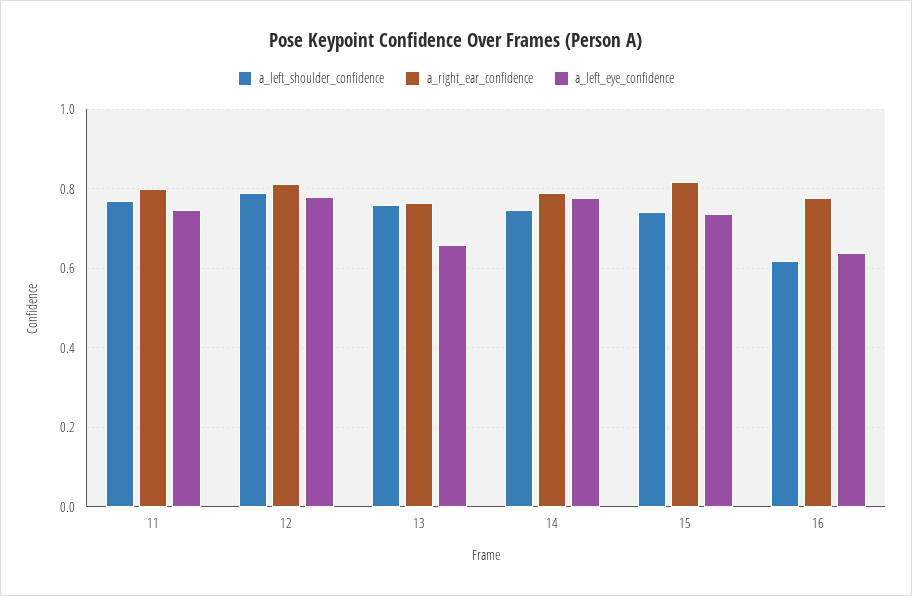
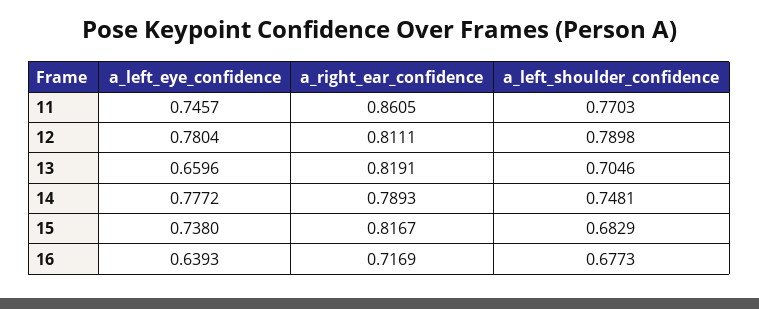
  {
    "a_left_shoulder_confidence": {
      "11": 0.7703,
      "12": 0.7898,
-     "13": 0.76,
+     "13": 0.7046,
      "14": 0.7481,
-     "15": 0.74,
+     "15": 0.6829,
-     "16": 0.62
+     "16": 0.6773
    },
    "a_right_ear_confidence": {
-     "11": 0.8,
+     "11": 0.8605,
      "12": 0.8111,
-     "13": 0.76,
+     "13": 0.8191,
      "14": 0.7893,
      "15": 0.8167,
-     "16": 0.78
+     "16": 0.7169
    },
    "a_left_eye_confidence": {
      "11": 0.7457,
      "12": 0.7804,
      "13": 0.6596,
      "14": 0.7772,
      "15": 0.738,
      "16": 0.6393
    }
  }

